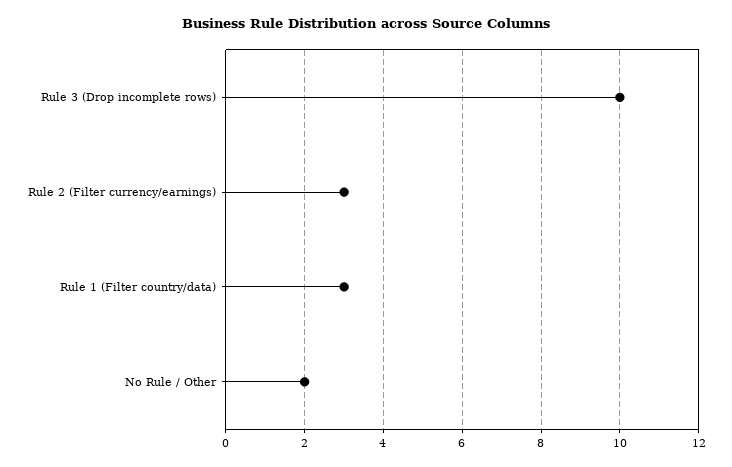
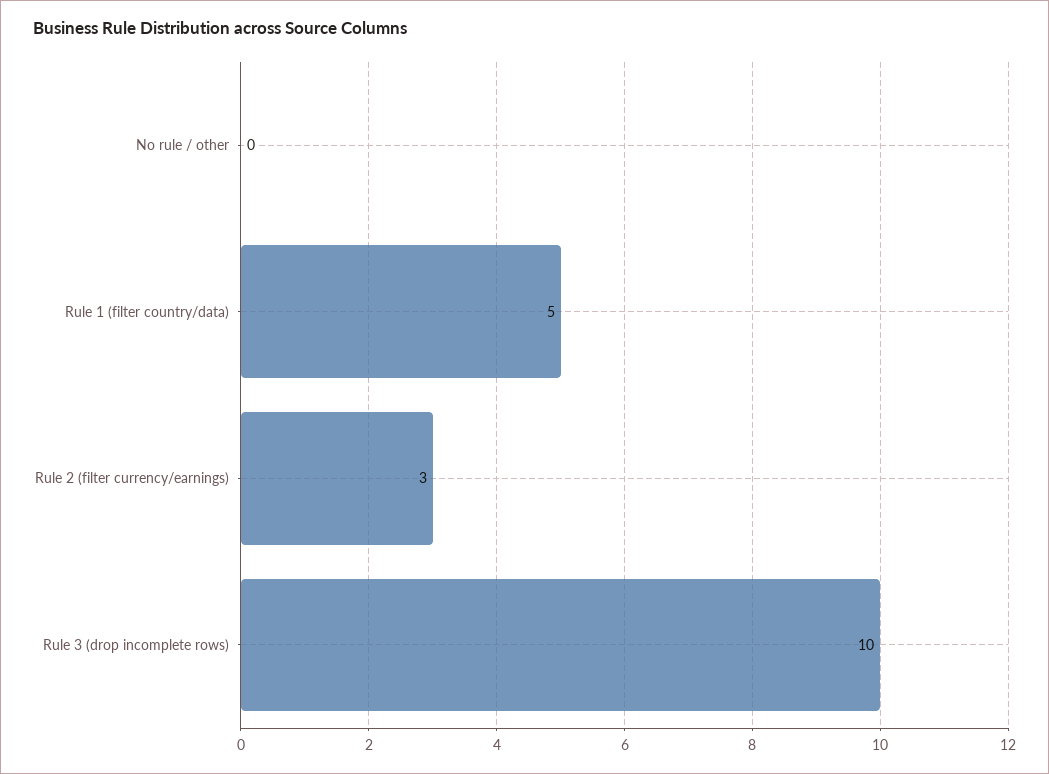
  {
    "Rule 3 (Drop incomplete rows)": 10,
    "Rule 2 (Filter currency/earnings)": 3,
-   "Rule 1 (Filter country/data)": 3,
+   "Rule 1 (Filter country/data)": 5,
-   "No Rule / Other": 2
+   "No Rule / Other": 0
  }

